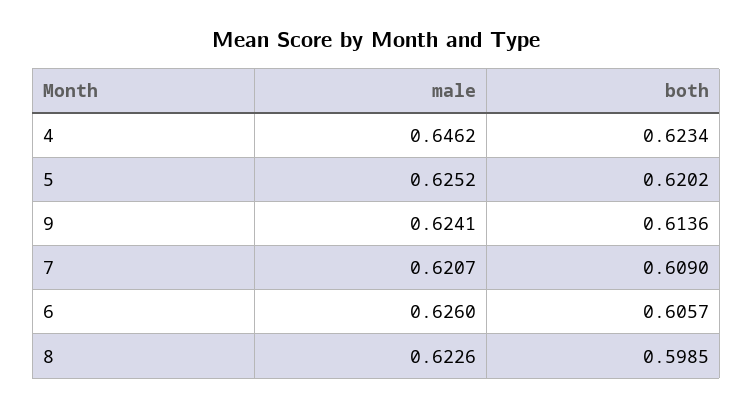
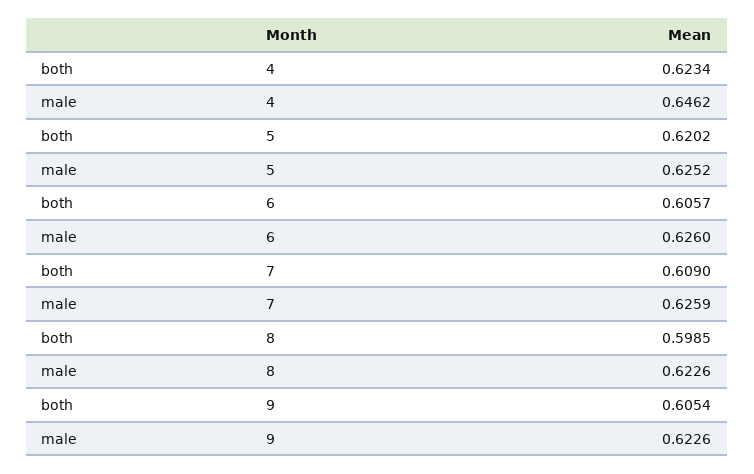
  {
    "male": {
      "4": 0.6462,
      "5": 0.6252,
-     "9": 0.6241,
+     "9": 0.6226,
-     "7": 0.6207,
+     "7": 0.6259,
      "6": 0.626,
      "8": 0.6226
    },
    "both": {
      "4": 0.6234,
      "5": 0.6202,
-     "9": 0.6136,
+     "9": 0.6054,
      "7": 0.609,
      "6": 0.6057,
      "8": 0.5985
    }
  }

